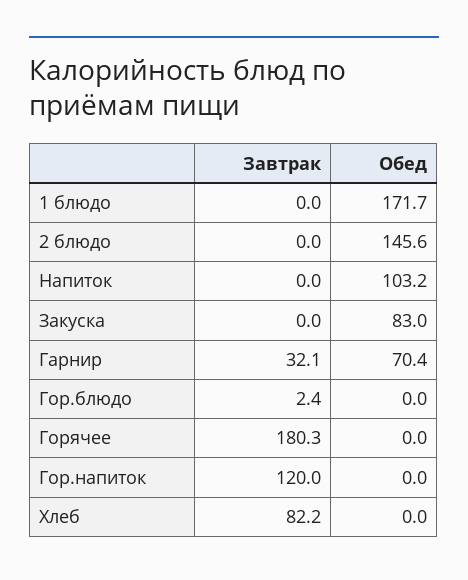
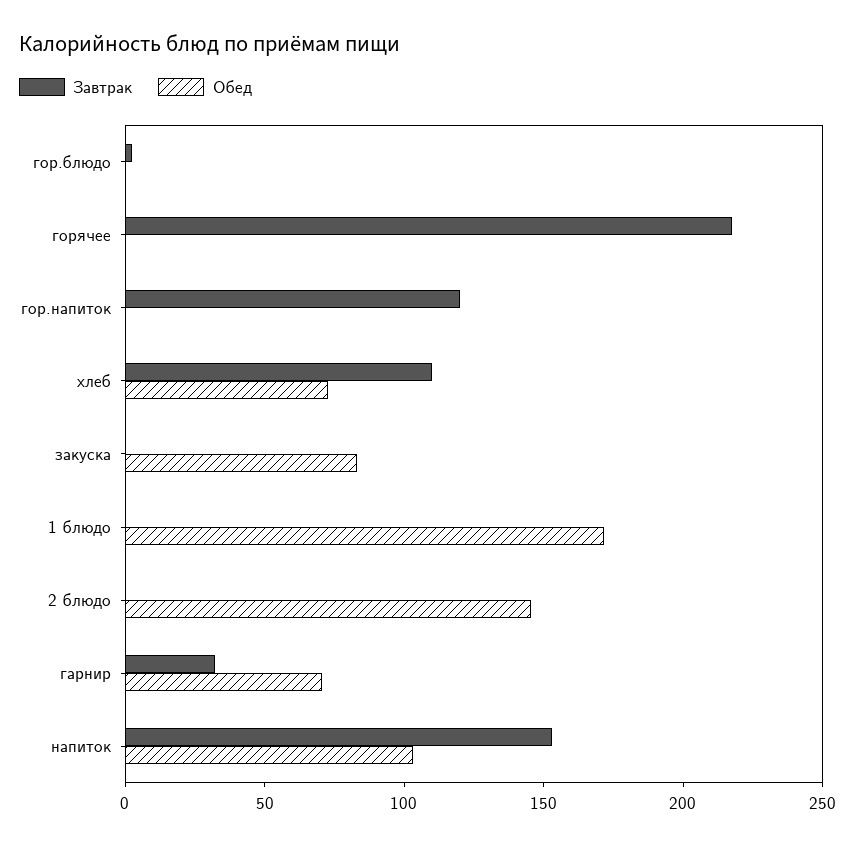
  {
    "Завтрак": {
      "1 блюдо": 0,
      "2 блюдо": 0,
-     "Напиток": 0,
+     "Напиток": 150,
      "Закуска": 0,
      "Гарнир": 32.1,
      "Гор.блюдо": 2.4,
-     "Горячее": 180.3,
+     "Горячее": 220,
      "Гор.напиток": 120,
-     "Хлеб": 82.2
+     "Хлеб": 110
    },
    "Обед": {
      "1 блюдо": 171.7,
      "2 блюдо": 145.6,
      "Напиток": 103.2,
      "Закуска": 83,
      "Гарнир": 70.4,
      "Гор.блюдо": 0,
      "Горячее": 0,
      "Гор.напиток": 0,
-     "Хлеб": 0
+     "Хлеб": 70
    }
  }

